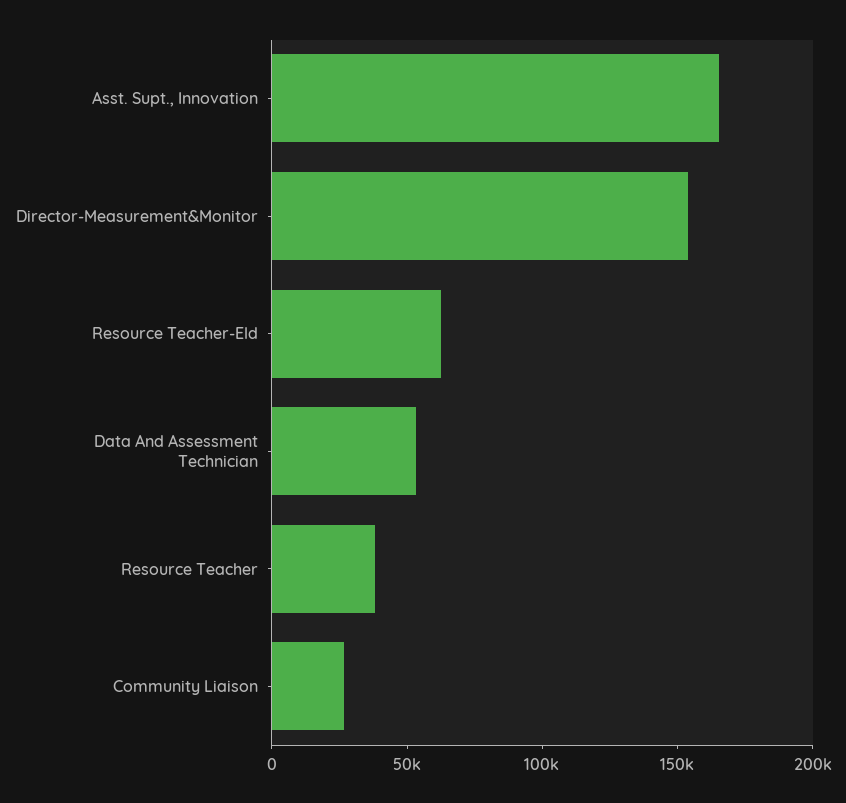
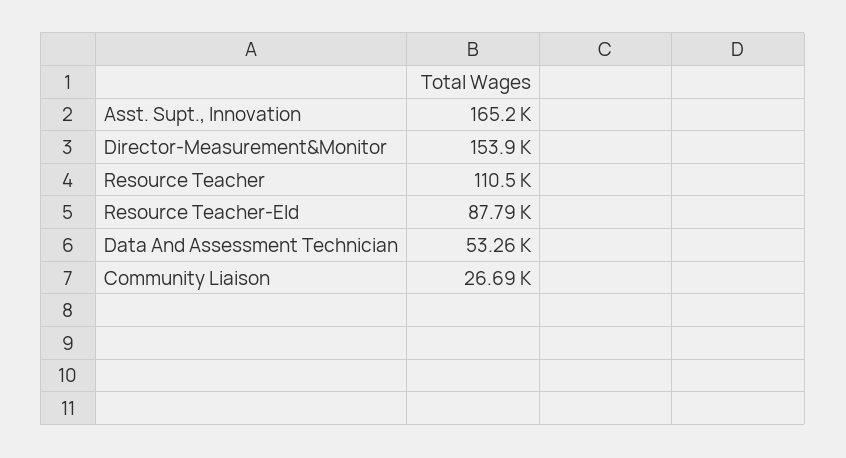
  {
    "Asst. Supt., Innovation": 165200,
    "Director-Measurement&Monitor": 153900,
-   "Resource Teacher-Eld": 60000,
+   "Resource Teacher-Eld": 87790,
    "Data And Assessment Technician": 53260,
-   "Resource Teacher": 40000,
+   "Resource Teacher": 110500,
    "Community Liaison": 26690
  }

